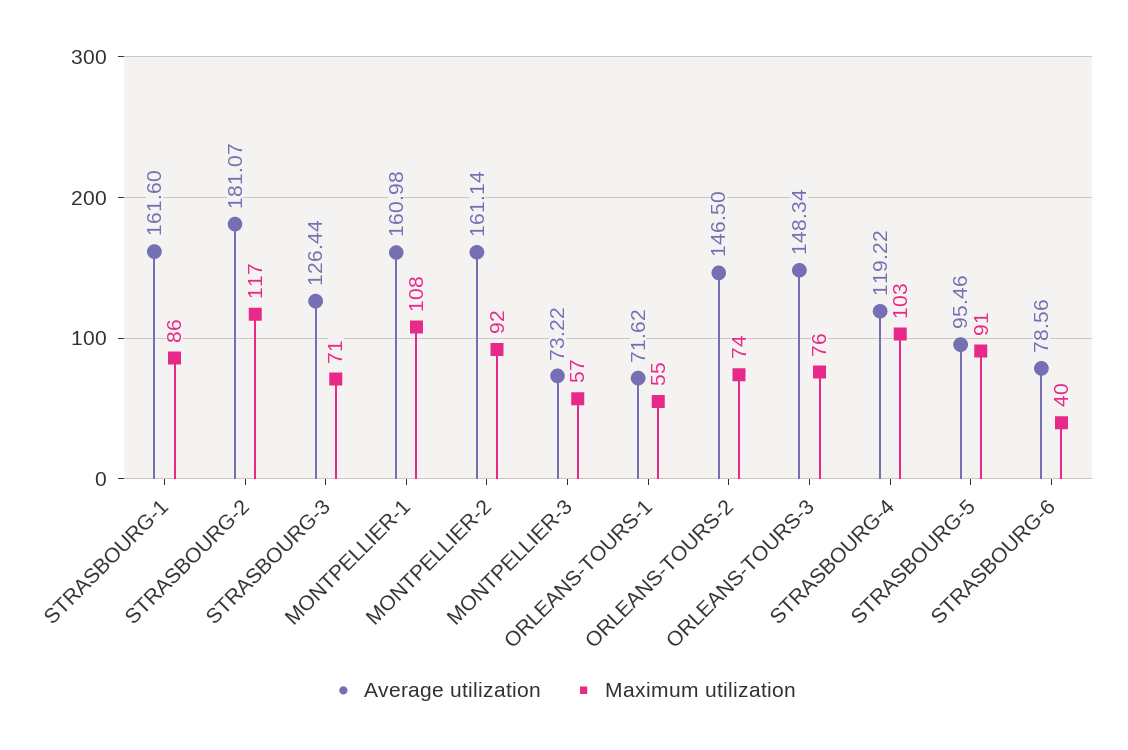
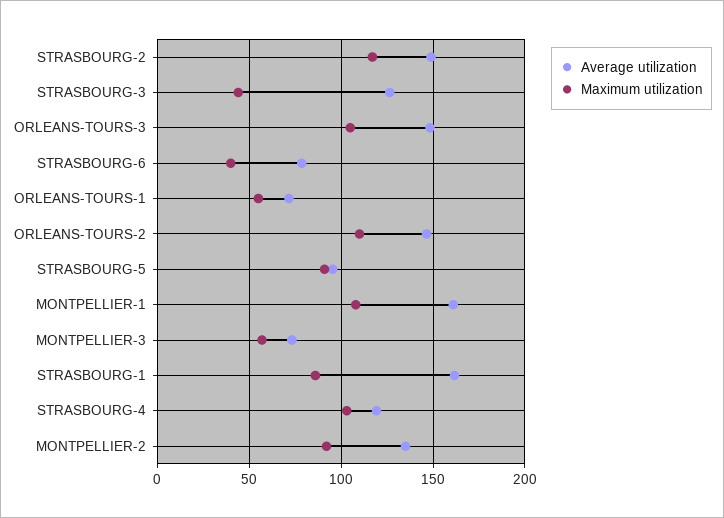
  {
    "Average utilization": {
      "STRASBOURG-1": 161.6,
-     "STRASBOURG-2": 181.07,
+     "STRASBOURG-2": 150,
      "STRASBOURG-3": 126.44,
      "MONTPELLIER-1": 160.98,
-     "MONTPELLIER-2": 161.14,
+     "MONTPELLIER-2": 135,
      "MONTPELLIER-3": 73.22,
      "ORLEANS-TOURS-1": 71.62,
      "ORLEANS-TOURS-2": 146.5,
      "ORLEANS-TOURS-3": 148.34,
      "STRASBOURG-4": 119.22,
      "STRASBOURG-5": 95.46,
      "STRASBOURG-6": 78.56
    },
    "Maximum utilization": {
      "STRASBOURG-1": 86,
      "STRASBOURG-2": 117,
-     "STRASBOURG-3": 71,
+     "STRASBOURG-3": 45,
      "MONTPELLIER-1": 108,
      "MONTPELLIER-2": 92,
      "MONTPELLIER-3": 57,
      "ORLEANS-TOURS-1": 55,
-     "ORLEANS-TOURS-2": 74,
+     "ORLEANS-TOURS-2": 110,
-     "ORLEANS-TOURS-3": 76,
+     "ORLEANS-TOURS-3": 105,
      "STRASBOURG-4": 103,
      "STRASBOURG-5": 91,
      "STRASBOURG-6": 40
    }
  }

